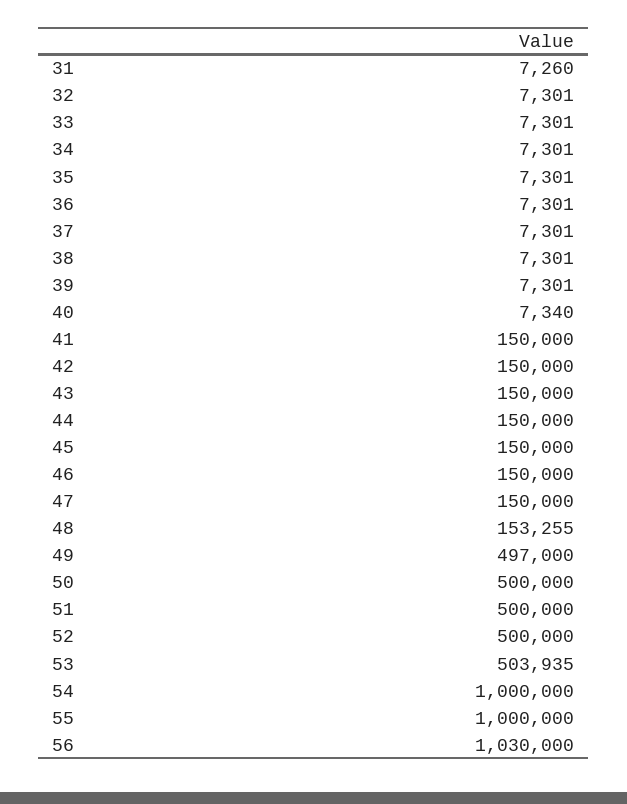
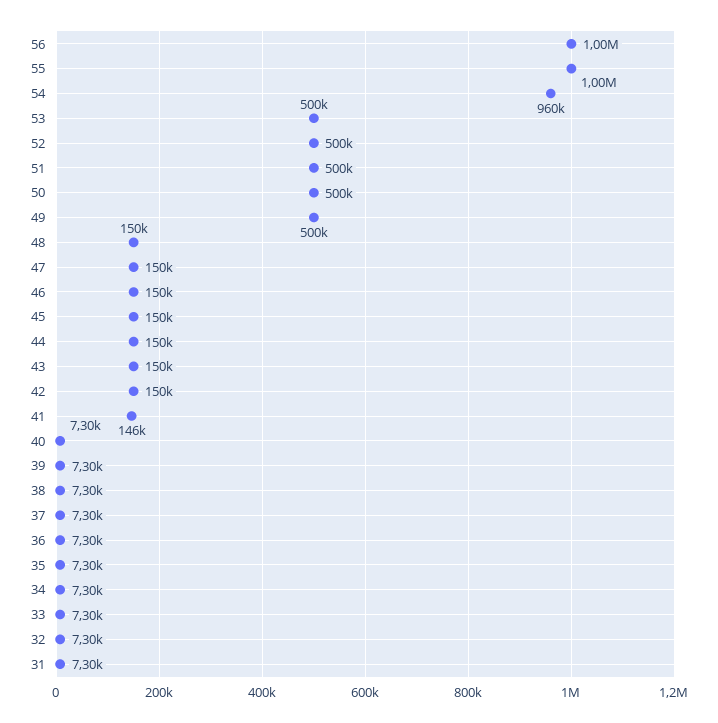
  {
-   "31": 7260,
+   "31": 7300,
    "32": 7301,
    "33": 7301,
    "34": 7301,
    "35": 7301,
    "36": 7301,
    "37": 7301,
    "38": 7301,
    "39": 7301,
-   "40": 7340,
+   "40": 7300,
-   "41": 150000,
+   "41": 146000,
    "42": 150000,
    "43": 150000,
    "44": 150000,
    "45": 150000,
    "46": 150000,
    "47": 150000,
-   "48": 153255,
+   "48": 150000,
-   "49": 497000,
+   "49": 500000,
    "50": 500000,
    "51": 500000,
    "52": 500000,
-   "53": 503935,
+   "53": 500000,
-   "54": 1000000,
+   "54": 960000,
    "55": 1000000,
-   "56": 1030000
+   "56": 1000000
  }

